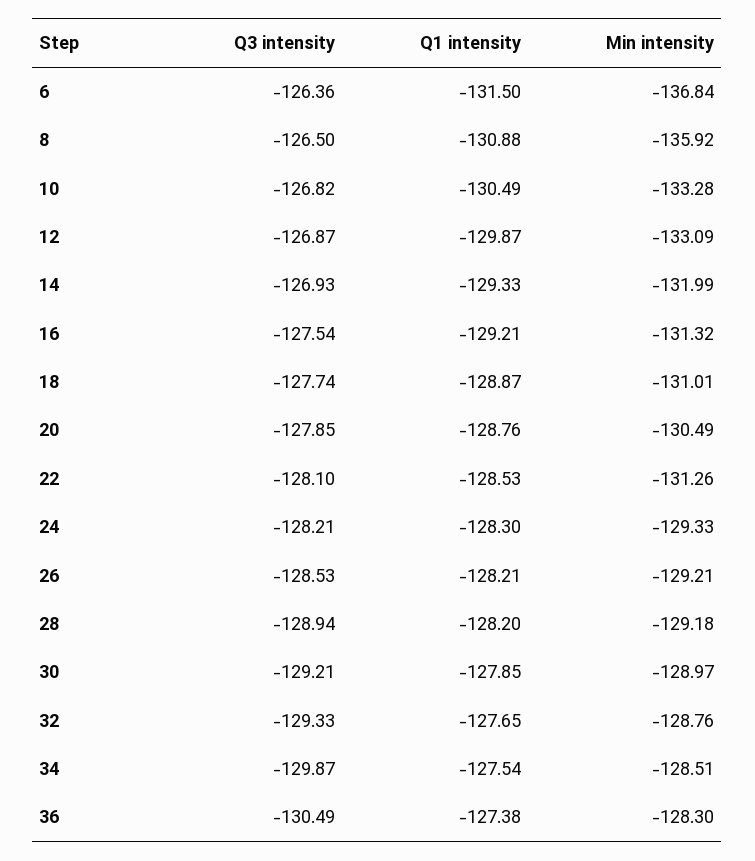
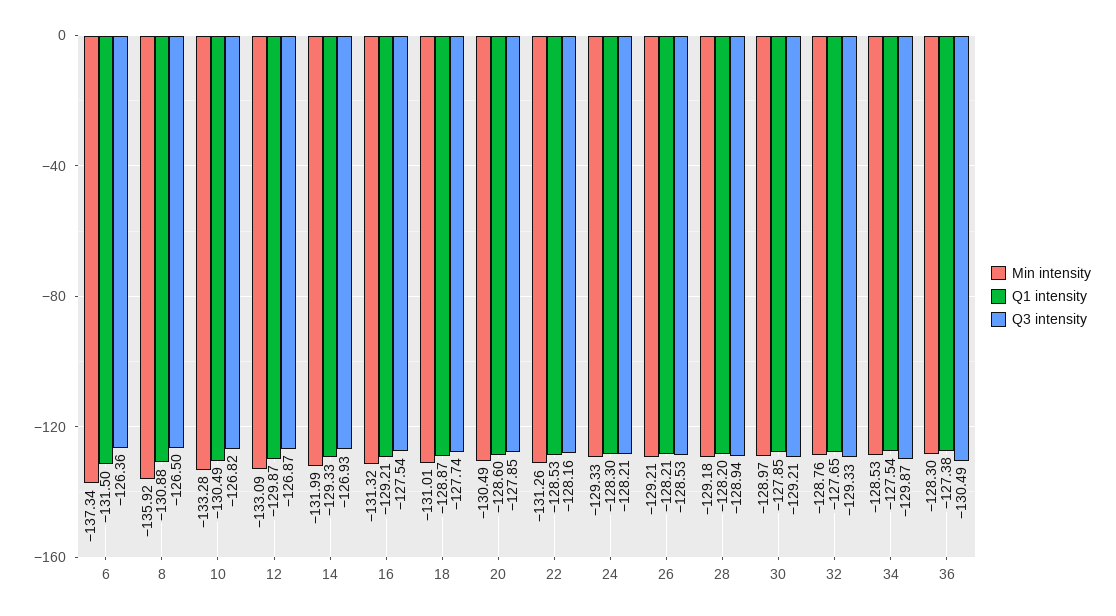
  {
    "Q3 intensity": {
      "6": -126.36,
      "8": -126.5,
      "10": -126.82,
      "12": -126.87,
      "14": -126.93,
      "16": -127.54,
      "18": -127.74,
      "20": -127.85,
-     "22": -128.1,
+     "22": -128.16,
      "24": -128.21,
      "26": -128.53,
      "28": -128.94,
      "30": -129.21,
      "32": -129.33,
      "34": -129.87,
      "36": -130.49
    },
    "Q1 intensity": {
      "6": -131.5,
      "8": -130.88,
      "10": -130.49,
      "12": -129.87,
      "14": -129.33,
      "16": -129.21,
      "18": -128.87,
-     "20": -128.76,
+     "20": -128.6,
      "22": -128.53,
      "24": -128.3,
      "26": -128.21,
      "28": -128.2,
      "30": -127.85,
      "32": -127.65,
      "34": -127.54,
      "36": -127.38
    },
    "Min intensity": {
-     "6": -136.84,
+     "6": -137.34,
      "8": -135.92,
      "10": -133.28,
      "12": -133.09,
      "14": -131.99,
      "16": -131.32,
      "18": -131.01,
      "20": -130.49,
      "22": -131.26,
      "24": -129.33,
      "26": -129.21,
      "28": -129.18,
      "30": -128.97,
      "32": -128.76,
-     "34": -128.51,
+     "34": -128.53,
      "36": -128.3
    }
  }

